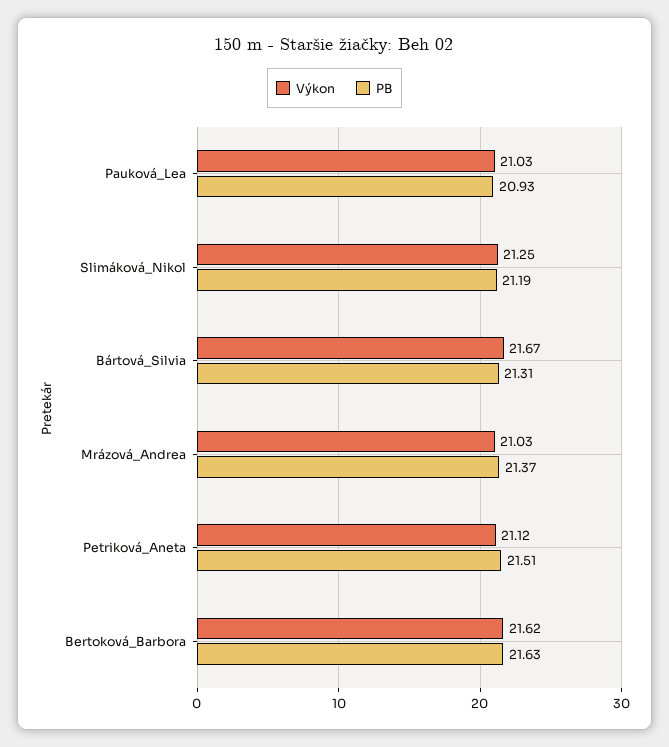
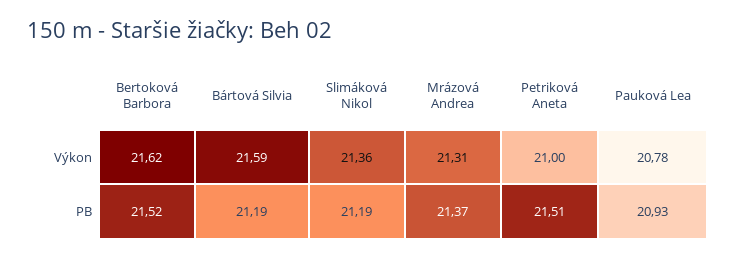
  {
    "Výkon": {
-     "Pauková_Lea": 21.03,
+     "Pauková_Lea": 20.78,
-     "Slimáková_Nikol": 21.25,
+     "Slimáková_Nikol": 21.36,
-     "Bártová_Silvia": 21.67,
+     "Bártová_Silvia": 21.59,
-     "Mrázová_Andrea": 21.03,
+     "Mrázová_Andrea": 21.31,
-     "Petriková_Aneta": 21.12,
+     "Petriková_Aneta": 21,
      "Bertoková_Barbora": 21.62
    },
    "PB": {
      "Pauková_Lea": 20.93,
      "Slimáková_Nikol": 21.19,
-     "Bártová_Silvia": 21.31,
+     "Bártová_Silvia": 21.19,
      "Mrázová_Andrea": 21.37,
      "Petriková_Aneta": 21.51,
-     "Bertoková_Barbora": 21.63
+     "Bertoková_Barbora": 21.52
    }
  }

